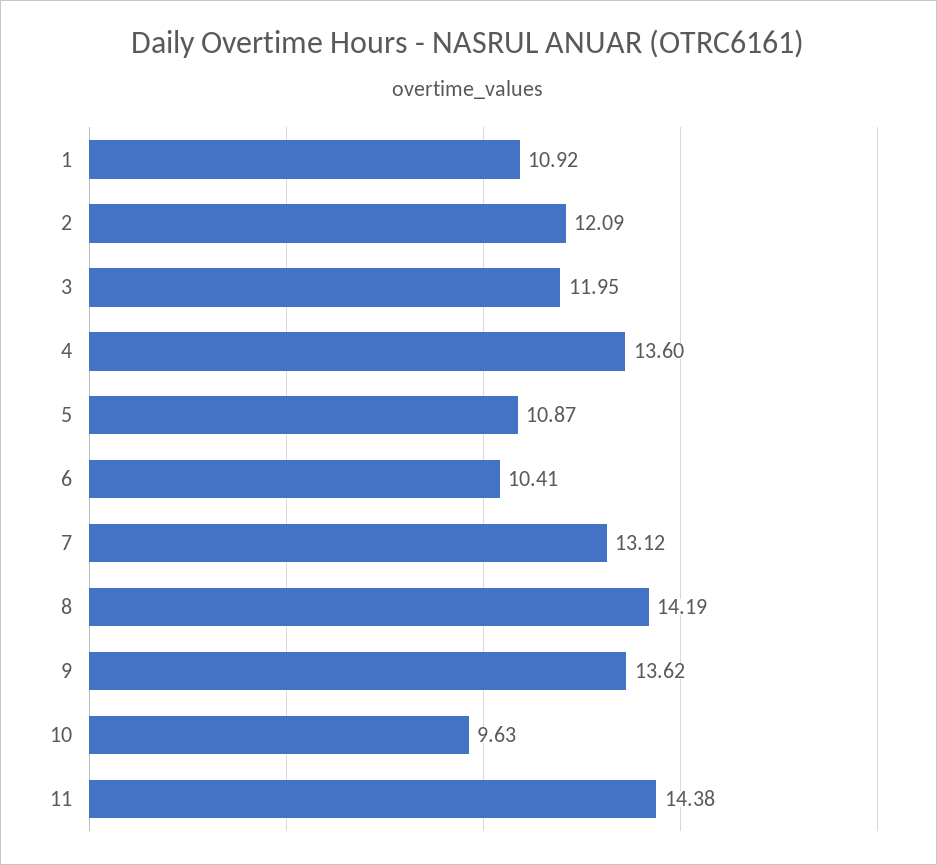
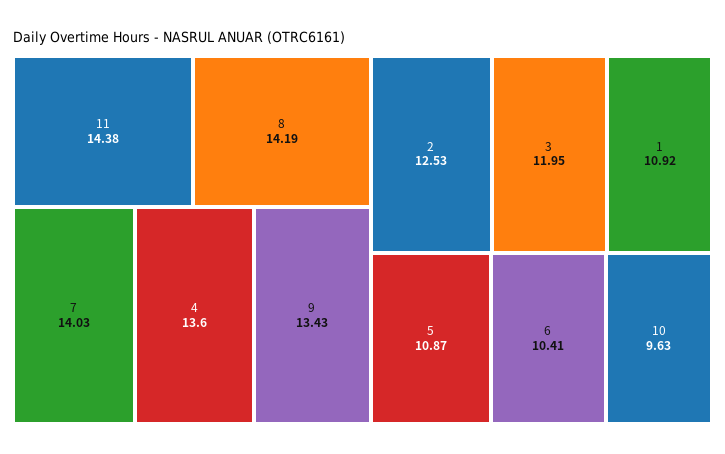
  {
    "1": 10.92,
-   "2": 12.09,
+   "2": 12.53,
    "3": 11.95,
    "4": 13.6,
    "5": 10.87,
    "6": 10.41,
-   "7": 13.12,
+   "7": 14.03,
    "8": 14.19,
-   "9": 13.62,
+   "9": 13.43,
    "10": 9.63,
    "11": 14.38
  }

